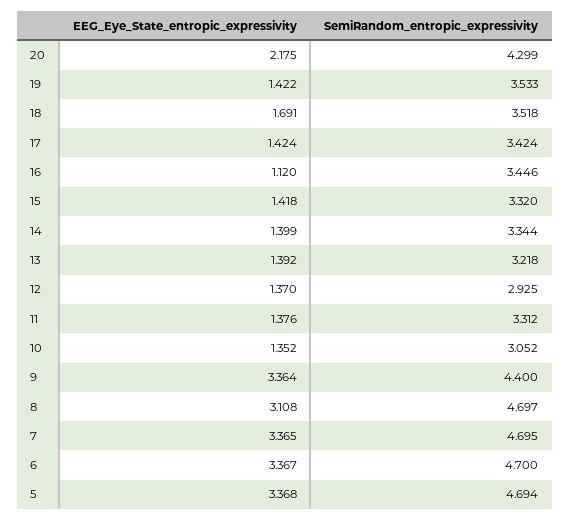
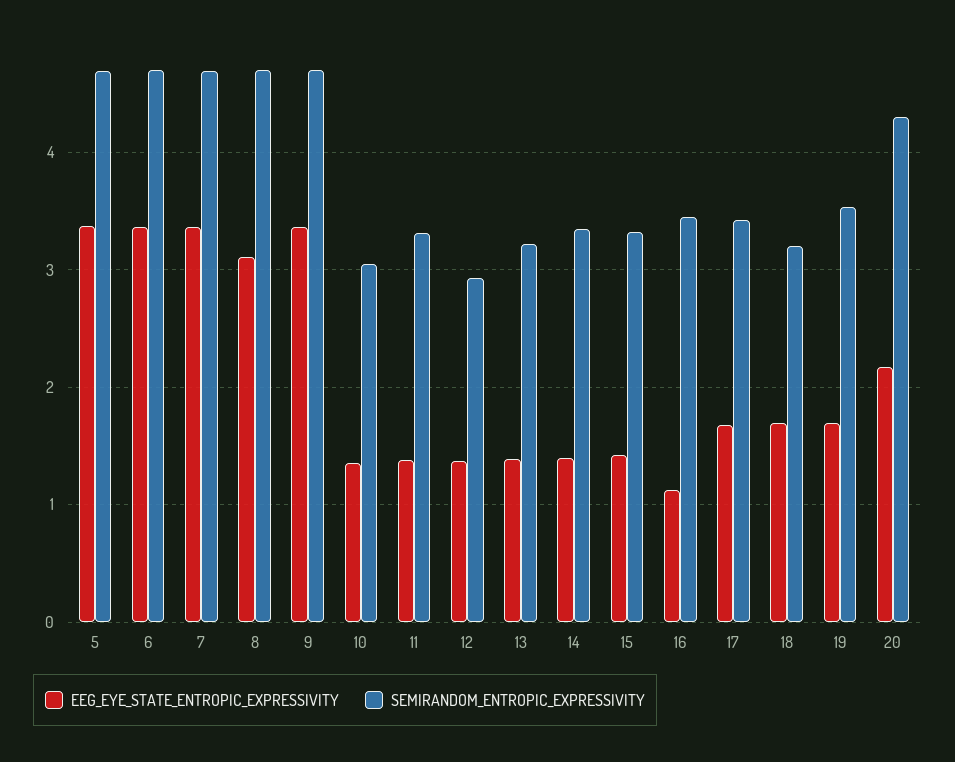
  {
    "EEG_Eye_State_entropic_expressivity": {
      "20": 2.175,
-     "19": 1.422,
+     "19": 1.7,
      "18": 1.691,
-     "17": 1.424,
+     "17": 1.7,
      "16": 1.12,
      "15": 1.418,
      "14": 1.399,
      "13": 1.392,
      "12": 1.37,
      "11": 1.376,
      "10": 1.352,
      "9": 3.364,
      "8": 3.108,
      "7": 3.365,
      "6": 3.367,
      "5": 3.368
    },
    "SemiRandom_entropic_expressivity": {
      "20": 4.299,
      "19": 3.533,
-     "18": 3.518,
+     "18": 3.2,
      "17": 3.424,
      "16": 3.446,
      "15": 3.32,
      "14": 3.344,
      "13": 3.218,
      "12": 2.925,
      "11": 3.312,
      "10": 3.052,
-     "9": 4.4,
+     "9": 4.7,
      "8": 4.697,
      "7": 4.695,
      "6": 4.7,
      "5": 4.694
    }
  }

